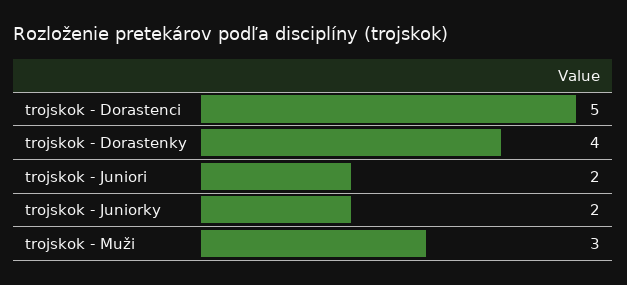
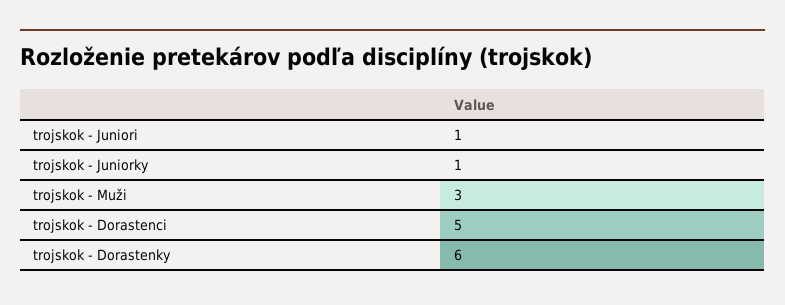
  {
    "trojskok - Dorastenci": 5,
-   "trojskok - Dorastenky": 4,
+   "trojskok - Dorastenky": 6,
-   "trojskok - Juniori": 2,
+   "trojskok - Juniori": 1,
-   "trojskok - Juniorky": 2,
+   "trojskok - Juniorky": 1,
    "trojskok - Muži": 3
  }

